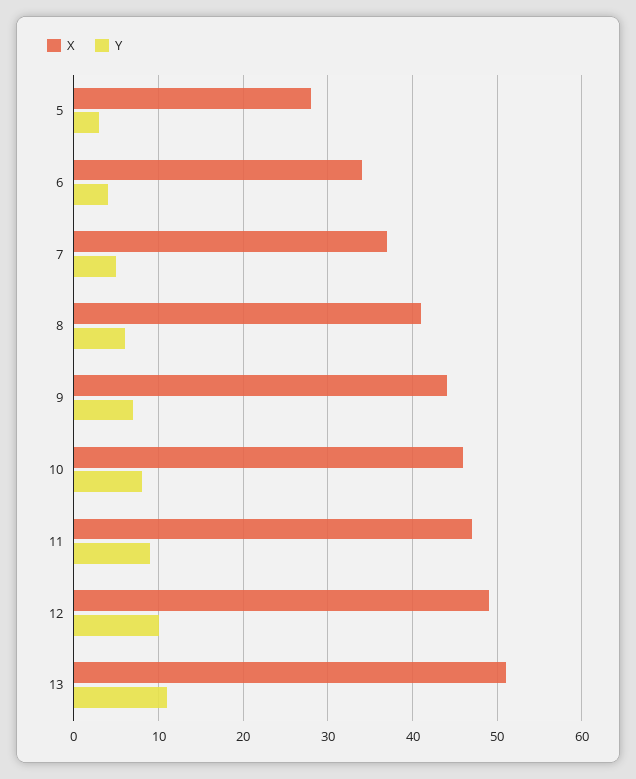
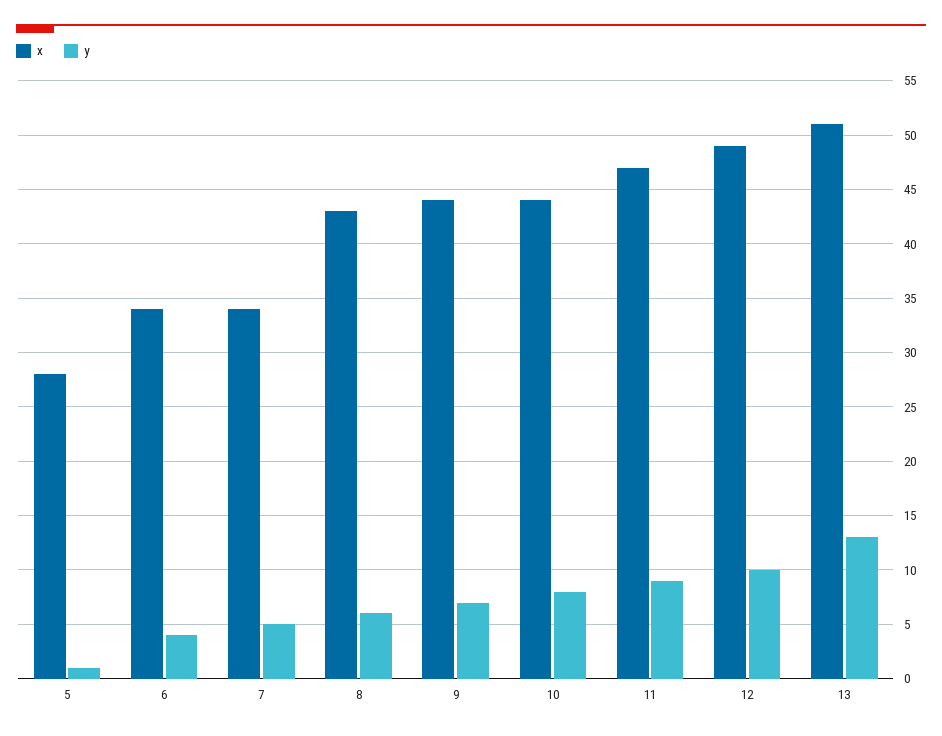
  {
    "X": {
      "5": 28,
      "6": 34,
-     "7": 37,
+     "7": 34,
-     "8": 41,
+     "8": 43,
      "9": 44,
-     "10": 46,
+     "10": 44,
      "11": 47,
      "12": 49,
      "13": 51
    },
    "Y": {
-     "5": 3,
+     "5": 1,
      "6": 4,
      "7": 5,
      "8": 6,
      "9": 7,
      "10": 8,
      "11": 9,
      "12": 10,
-     "13": 11
+     "13": 13
    }
  }

